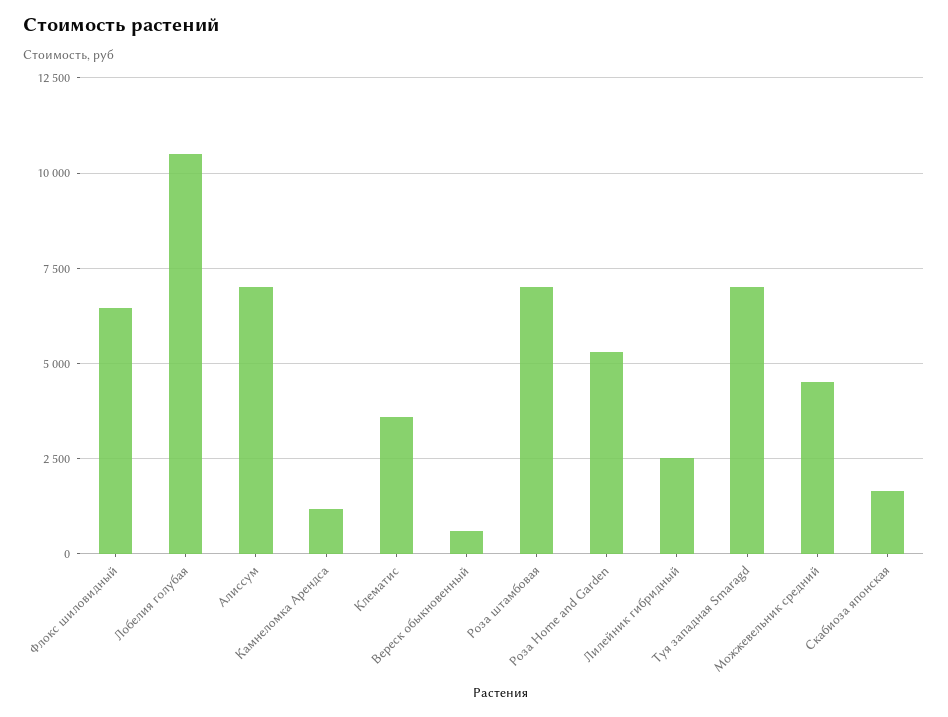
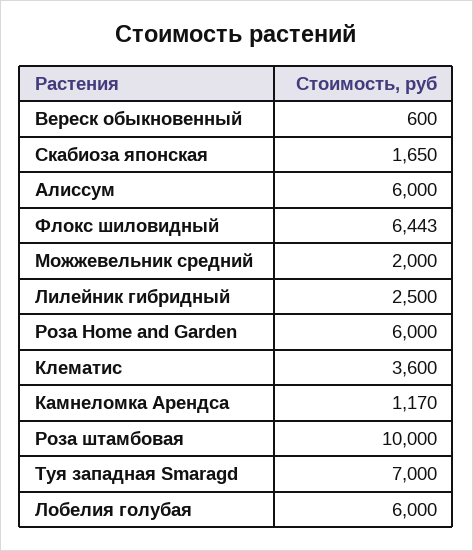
  {
    "Флокс шиловидный": 6443,
-   "Лобелия голубая": 10500,
+   "Лобелия голубая": 6000,
-   "Алиссум": 7000,
+   "Алиссум": 6000,
    "Камнеломка Арендса": 1170,
    "Клематис": 3600,
    "Вереск обыкновенный": 600,
-   "Роза штамбовая": 7000,
+   "Роза штамбовая": 10000,
-   "Роза Home and Garden": 5250,
+   "Роза Home and Garden": 6000,
    "Лилейник гибридный": 2500,
    "Туя западная Smaragd": 7000,
-   "Можжевельник средний": 4500,
+   "Можжевельник средний": 2000,
    "Скабиоза японская": 1650
  }

